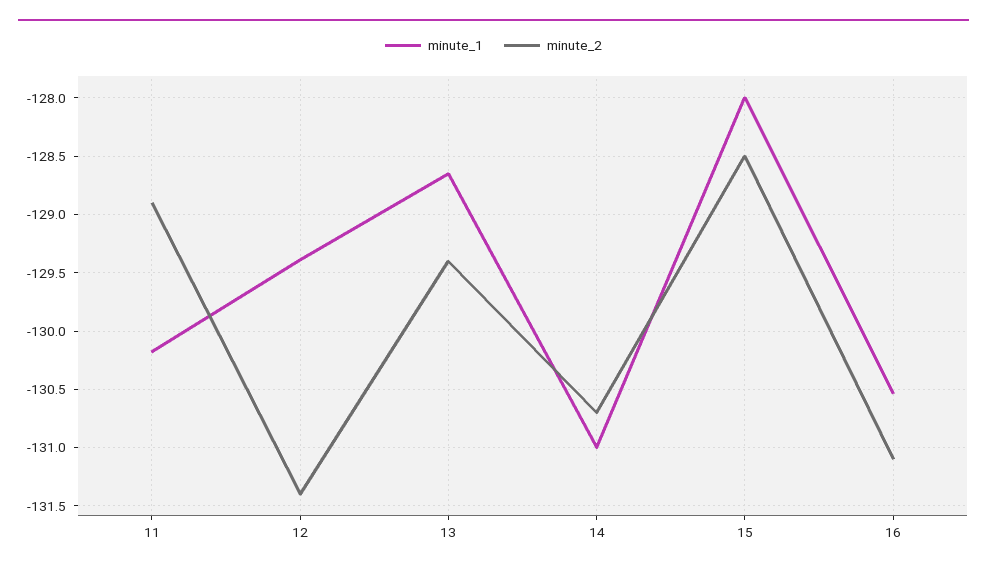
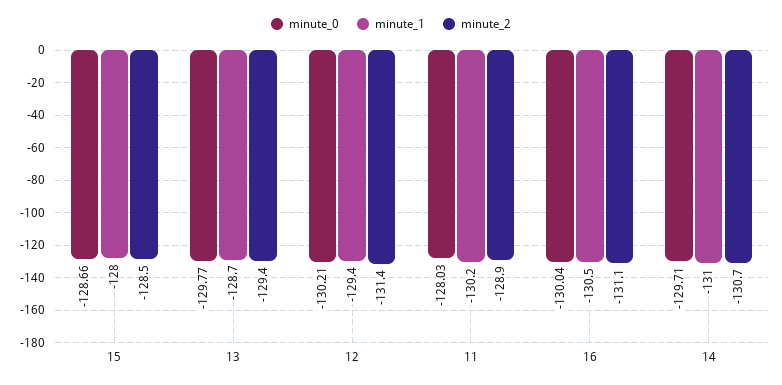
  {
    "minute_1": {
      "11": -130.2,
      "12": -129.4,
      "13": -128.7,
      "14": -131,
      "15": -128,
      "16": -130.5
    },
    "minute_2": {
      "11": -128.9,
      "12": -131.4,
      "13": -129.4,
      "14": -130.7,
      "15": -128.5,
      "16": -131.1
-   }
+   },
+   "minute_0": {
+     "15": -128.66,
+     "13": -129.77,
+     "12": -130.21,
+     "11": -128.03,
+     "16": -130.04,
+     "14": -129.71
+   }
  }

